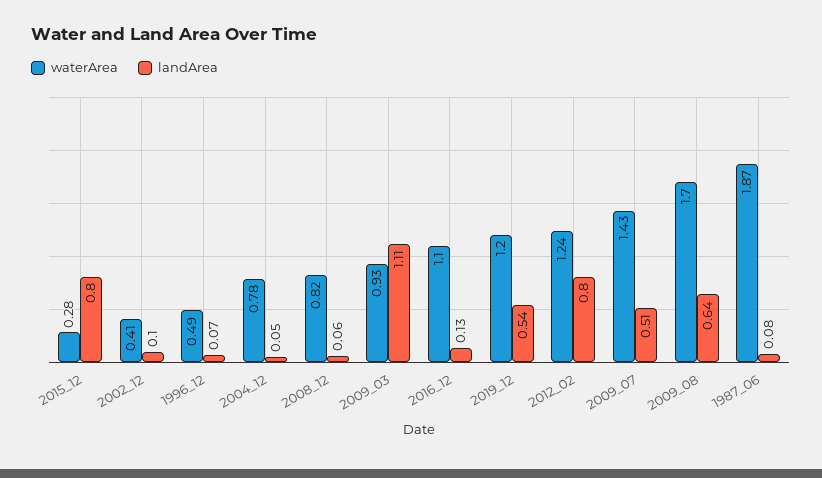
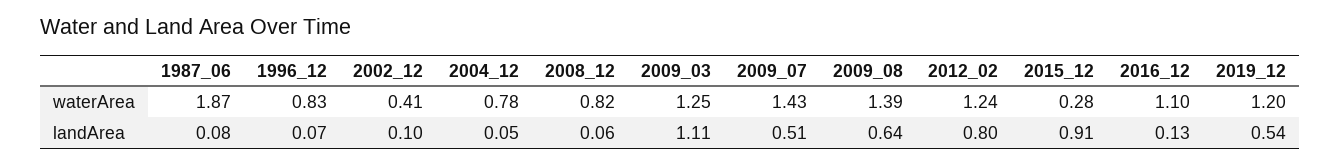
  {
    "waterArea": {
      "2015_12": 0.28,
      "2002_12": 0.41,
-     "1996_12": 0.49,
+     "1996_12": 0.83,
      "2004_12": 0.78,
      "2008_12": 0.82,
-     "2009_03": 0.93,
+     "2009_03": 1.25,
      "2016_12": 1.1,
      "2019_12": 1.2,
      "2012_02": 1.24,
      "2009_07": 1.43,
-     "2009_08": 1.7,
+     "2009_08": 1.39,
      "1987_06": 1.87
    },
    "landArea": {
-     "2015_12": 0.8,
+     "2015_12": 0.91,
      "2002_12": 0.1,
      "1996_12": 0.07,
      "2004_12": 0.05,
      "2008_12": 0.06,
      "2009_03": 1.11,
      "2016_12": 0.13,
      "2019_12": 0.54,
      "2012_02": 0.8,
      "2009_07": 0.51,
      "2009_08": 0.64,
      "1987_06": 0.08
    }
  }

